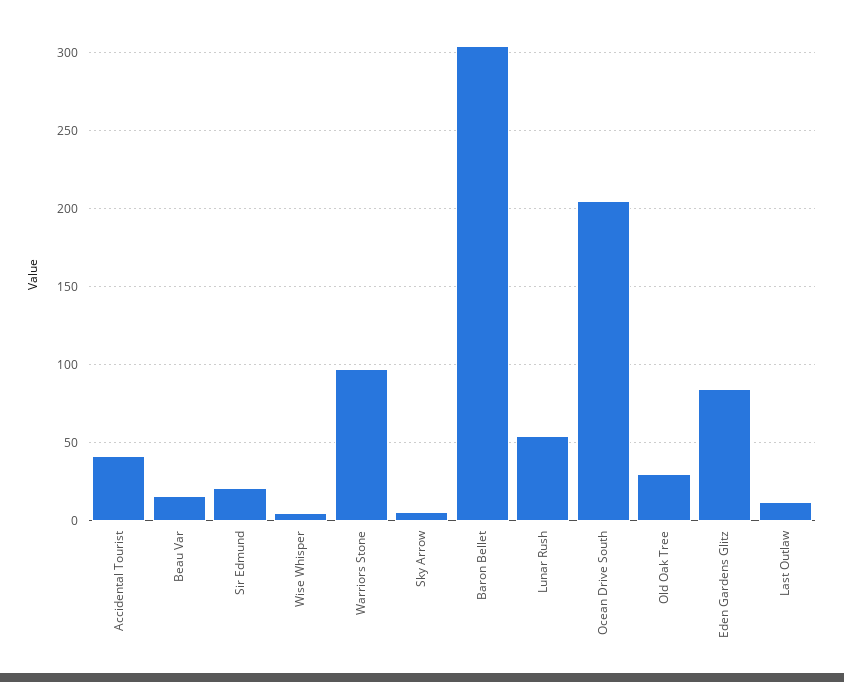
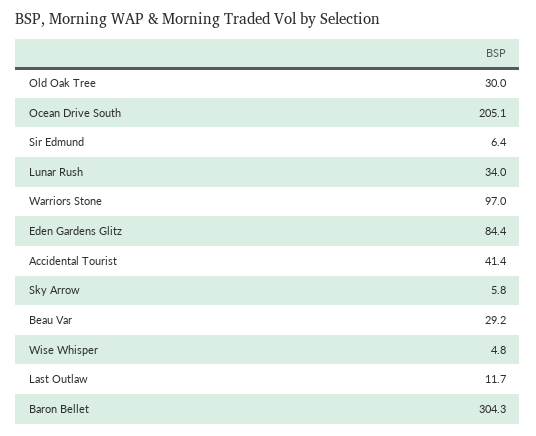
  {
    "Accidental Tourist": 41.4,
-   "Beau Var": 15,
+   "Beau Var": 29.2,
-   "Sir Edmund": 20,
+   "Sir Edmund": 6.4,
    "Wise Whisper": 4.8,
    "Warriors Stone": 97,
    "Sky Arrow": 5.8,
    "Baron Bellet": 304.3,
-   "Lunar Rush": 55,
+   "Lunar Rush": 34,
    "Ocean Drive South": 205.1,
    "Old Oak Tree": 30,
    "Eden Gardens Glitz": 84.4,
    "Last Outlaw": 11.7
  }

